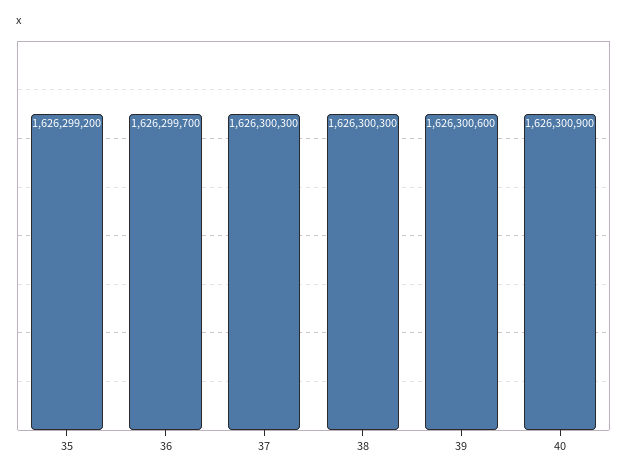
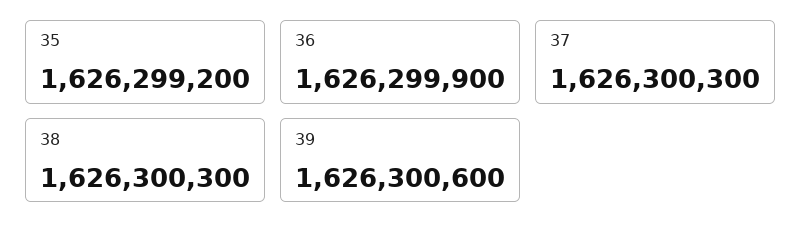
  {
    "35": 1626299200,
-   "36": 1626299700,
+   "36": 1626299900,
    "37": 1626300300,
    "38": 1626300300,
-   "39": 1626300600,
+   "39": 1626300600
-   "40": 1626300900
  }

